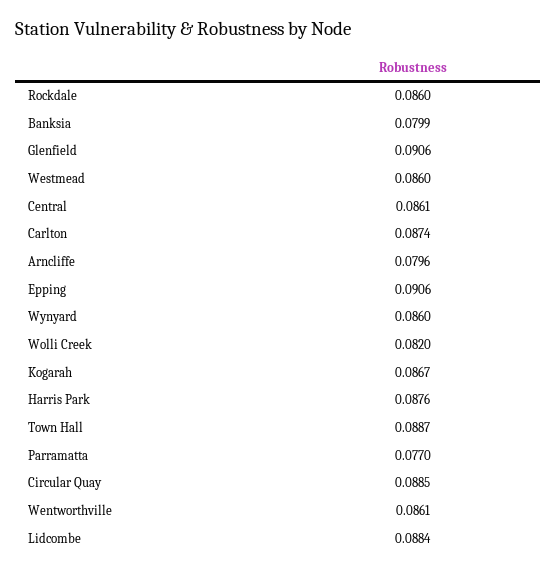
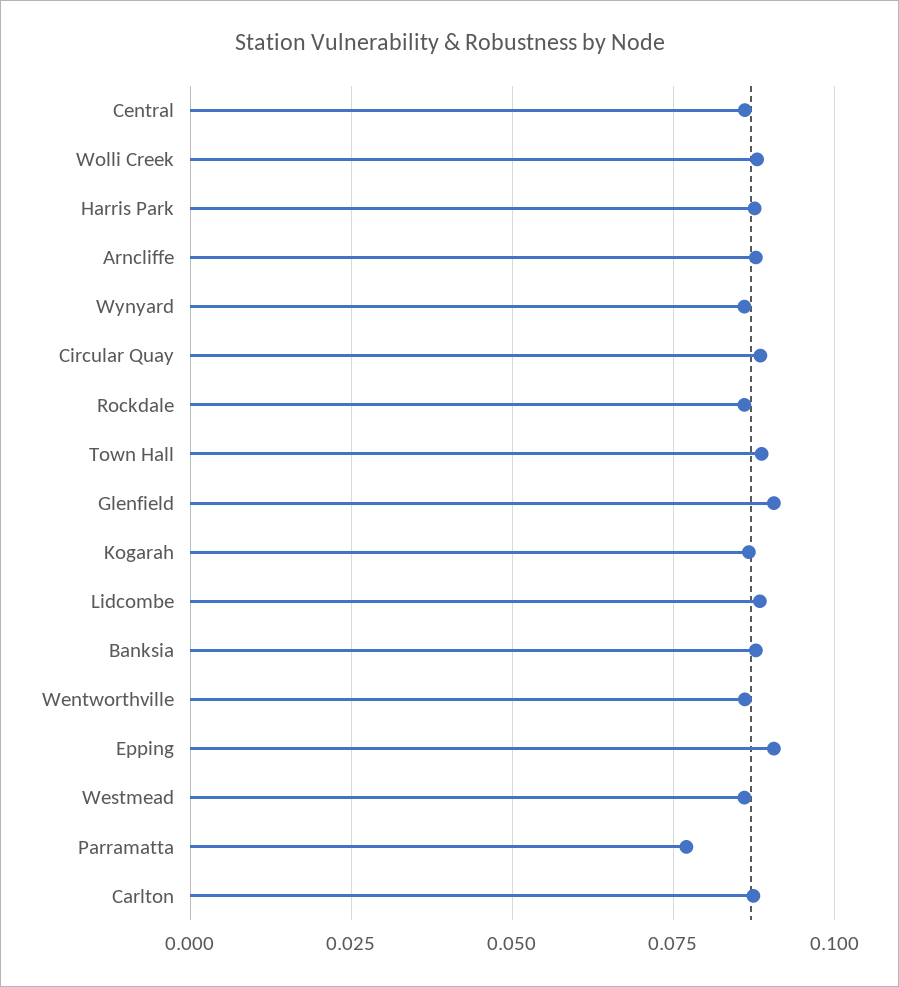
  {
    "Rockdale": 0.086,
-   "Banksia": 0.0799,
+   "Banksia": 0.0875,
    "Glenfield": 0.0906,
    "Westmead": 0.086,
    "Central": 0.0861,
    "Carlton": 0.0874,
-   "Arncliffe": 0.0796,
+   "Arncliffe": 0.0875,
    "Epping": 0.0906,
    "Wynyard": 0.086,
-   "Wolli Creek": 0.082,
+   "Wolli Creek": 0.0875,
    "Kogarah": 0.0867,
    "Harris Park": 0.0876,
    "Town Hall": 0.0887,
    "Parramatta": 0.077,
    "Circular Quay": 0.0885,
    "Wentworthville": 0.0861,
    "Lidcombe": 0.0884
  }

